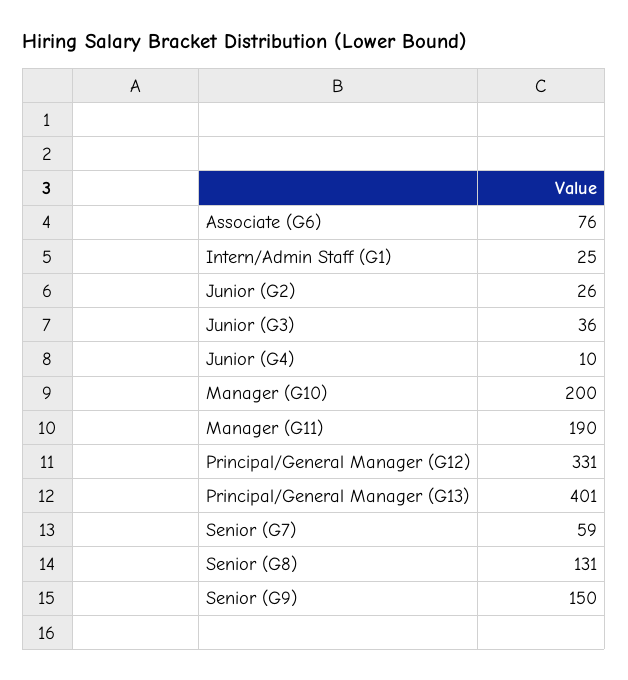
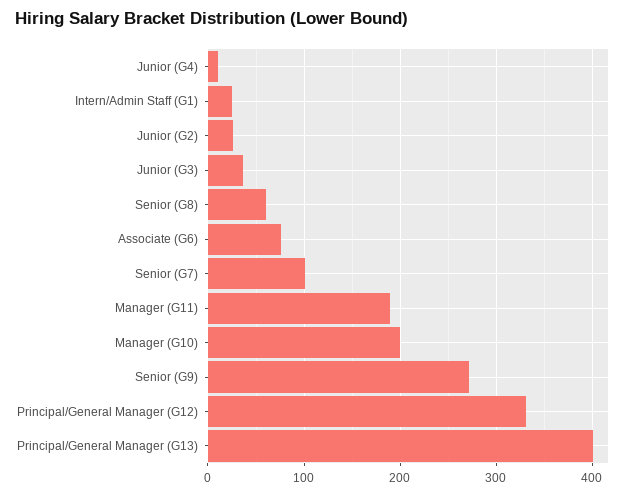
  {
    "Associate (G6)": 76,
    "Intern/Admin Staff (G1)": 25,
    "Junior (G2)": 26,
    "Junior (G3)": 36,
    "Junior (G4)": 10,
    "Manager (G10)": 200,
    "Manager (G11)": 190,
    "Principal/General Manager (G12)": 331,
    "Principal/General Manager (G13)": 401,
-   "Senior (G7)": 59,
+   "Senior (G7)": 100,
-   "Senior (G8)": 131,
+   "Senior (G8)": 60,
-   "Senior (G9)": 150
+   "Senior (G9)": 270
  }

